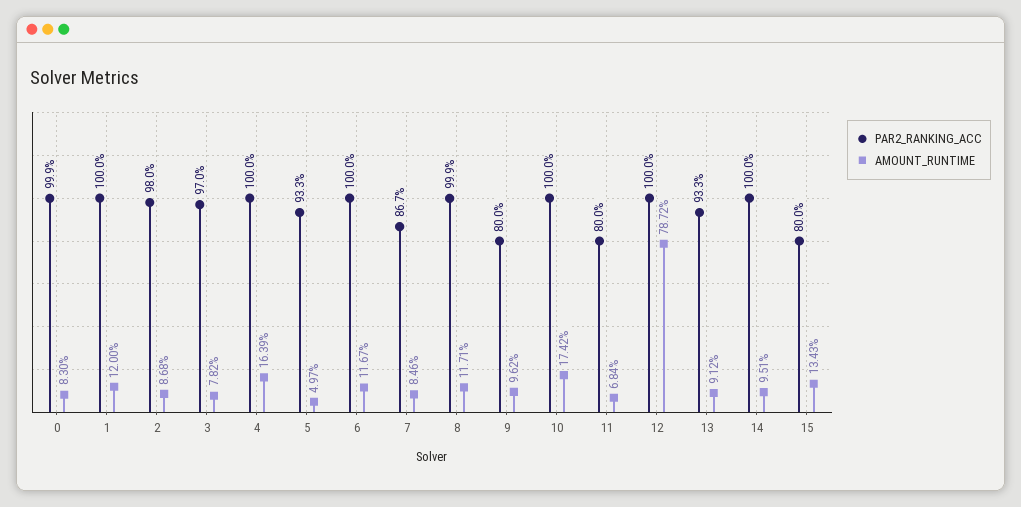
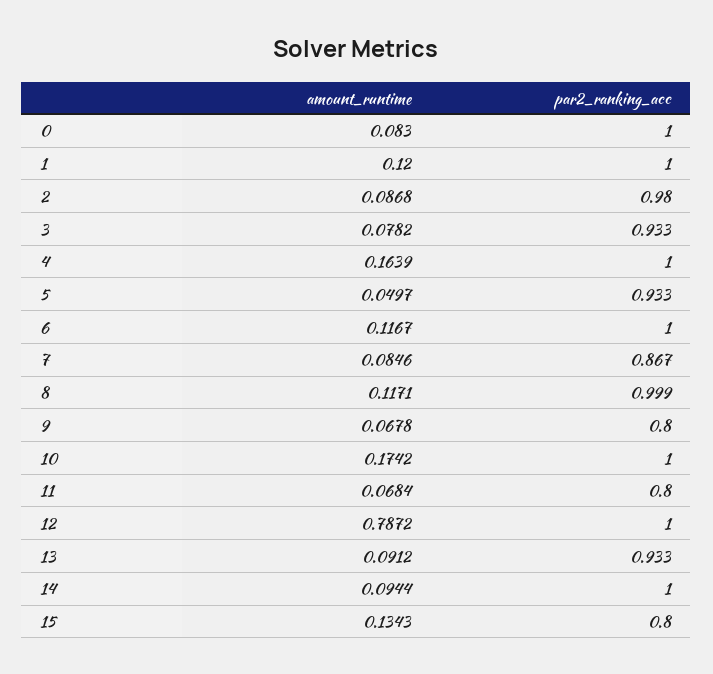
  {
    "PAR2_RANKING_ACC": {
-     "0": 0.999,
+     "0": 1,
      "1": 1,
      "2": 0.98,
-     "3": 0.97,
+     "3": 0.933,
      "4": 1,
      "5": 0.933,
      "6": 1,
      "7": 0.867,
      "8": 0.999,
      "9": 0.8,
      "10": 1,
      "11": 0.8,
      "12": 1,
      "13": 0.933,
      "14": 1,
      "15": 0.8
    },
    "AMOUNT_RUNTIME": {
      "0": 0.083,
      "1": 0.12,
      "2": 0.0868,
      "3": 0.0782,
      "4": 0.1639,
      "5": 0.0497,
      "6": 0.1167,
      "7": 0.0846,
      "8": 0.1171,
-     "9": 0.0962,
+     "9": 0.0678,
      "10": 0.1742,
      "11": 0.0684,
      "12": 0.7872,
      "13": 0.0912,
-     "14": 0.0951,
+     "14": 0.0944,
      "15": 0.1343
    }
  }

